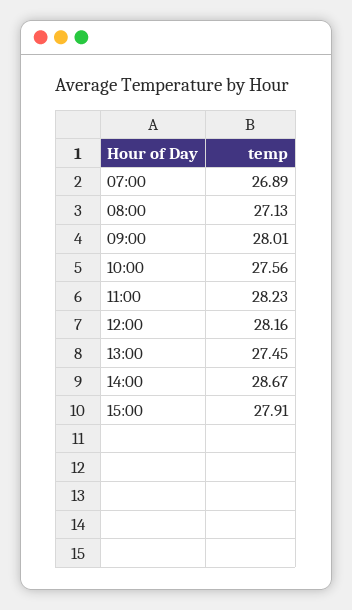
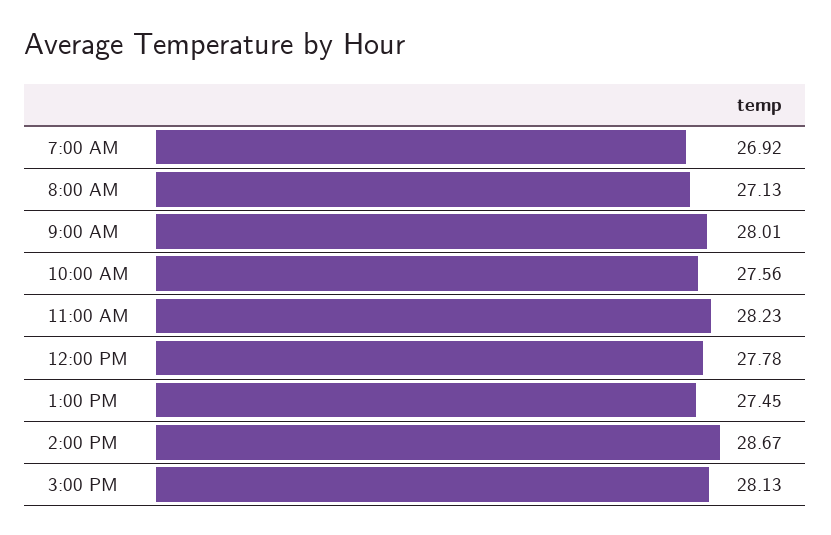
  {
-   "07:00": 26.89,
+   "07:00": 26.92,
    "08:00": 27.13,
    "09:00": 28.01,
    "10:00": 27.56,
    "11:00": 28.23,
-   "12:00": 28.16,
+   "12:00": 27.78,
    "13:00": 27.45,
    "14:00": 28.67,
-   "15:00": 27.91
+   "15:00": 28.13
  }

